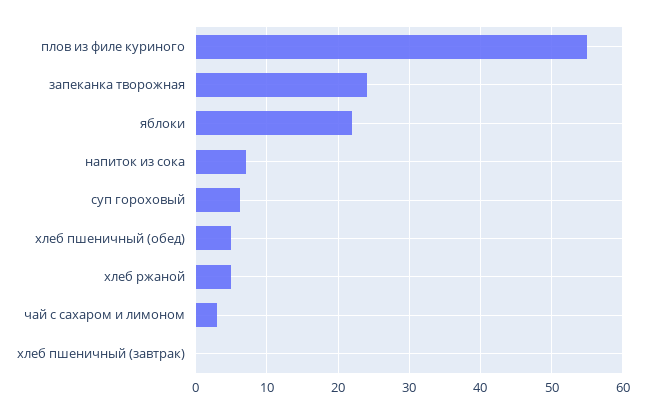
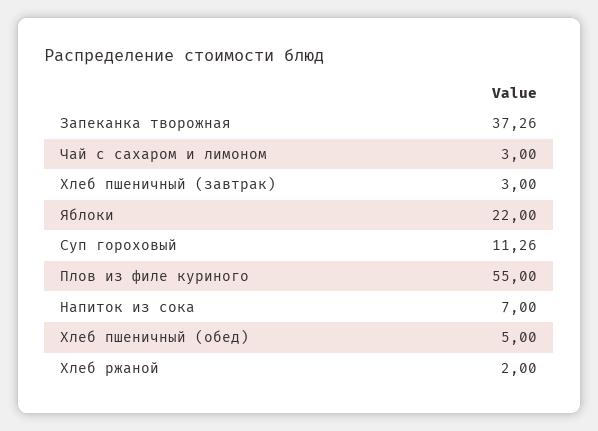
  {
    "плов из филе куриного": 55,
-   "запеканка творожная": 24,
+   "запеканка творожная": 37.26,
    "яблоки": 22,
    "напиток из сока": 7,
-   "суп гороховый": 6,
+   "суп гороховый": 11.26,
    "хлеб пшеничный (обед)": 5,
-   "хлеб ржаной": 5,
+   "хлеб ржаной": 2,
    "чай с сахаром и лимоном": 3,
-   "хлеб пшеничный (завтрак)": 0
+   "хлеб пшеничный (завтрак)": 3
  }

